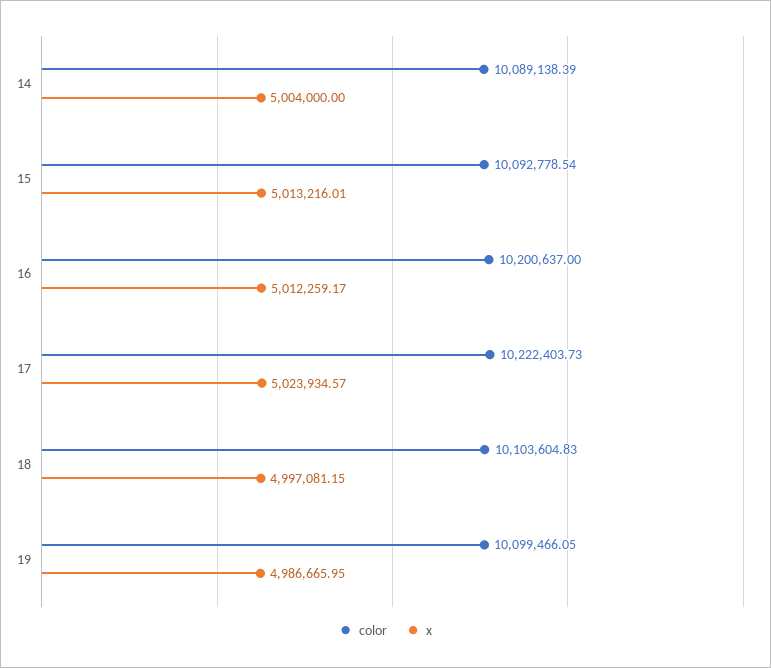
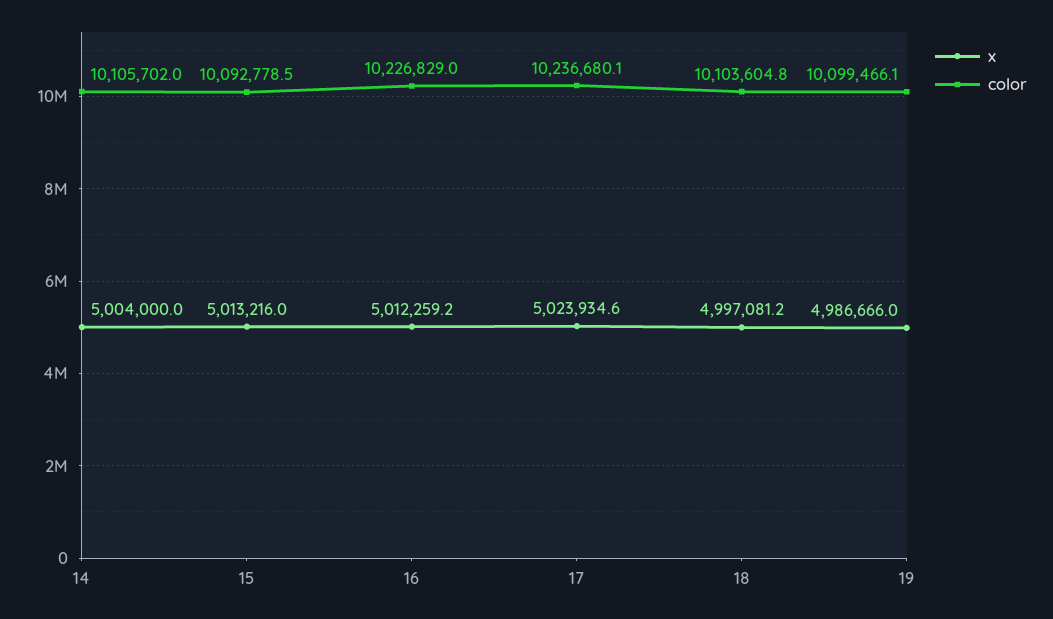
  {
    "color": {
-     "14": 10089138.39,
+     "14": 10105702,
      "15": 10092778.54,
-     "16": 10200637,
+     "16": 10226829,
-     "17": 10222403.73,
+     "17": 10236680.1,
      "18": 10103604.83,
      "19": 10099466.05
    },
    "x": {
      "14": 5004000,
      "15": 5013216.01,
      "16": 5012259.17,
      "17": 5023934.57,
      "18": 4997081.15,
      "19": 4986665.95
    }
  }

